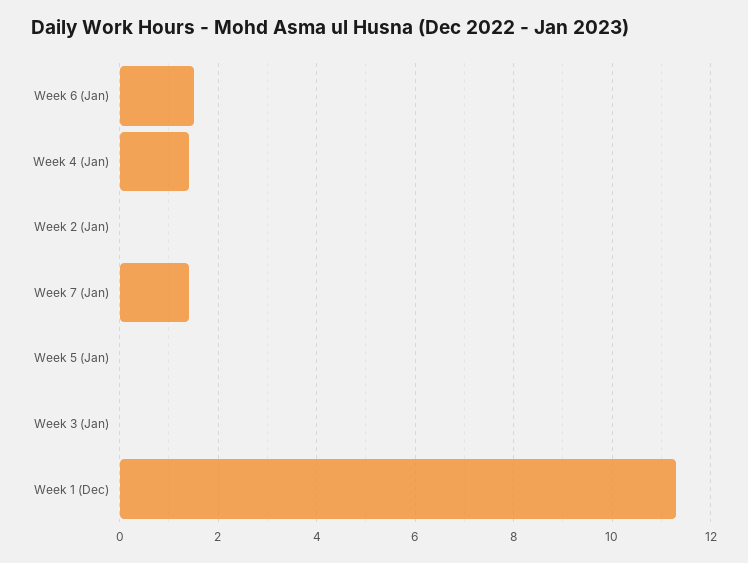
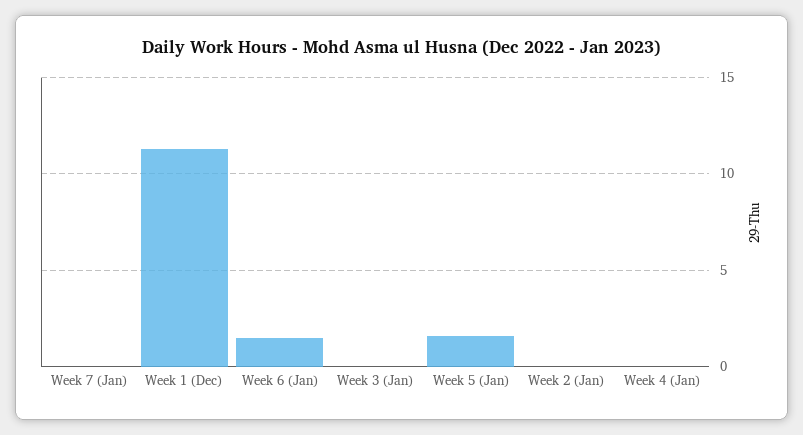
  {
    "Week 6 (Jan)": 1.5,
-   "Week 4 (Jan)": 1.5,
+   "Week 4 (Jan)": 0,
    "Week 2 (Jan)": 0,
-   "Week 7 (Jan)": 1.5,
+   "Week 7 (Jan)": 0,
-   "Week 5 (Jan)": 0,
+   "Week 5 (Jan)": 1.5,
    "Week 3 (Jan)": 0,
    "Week 1 (Dec)": 11.5
  }

